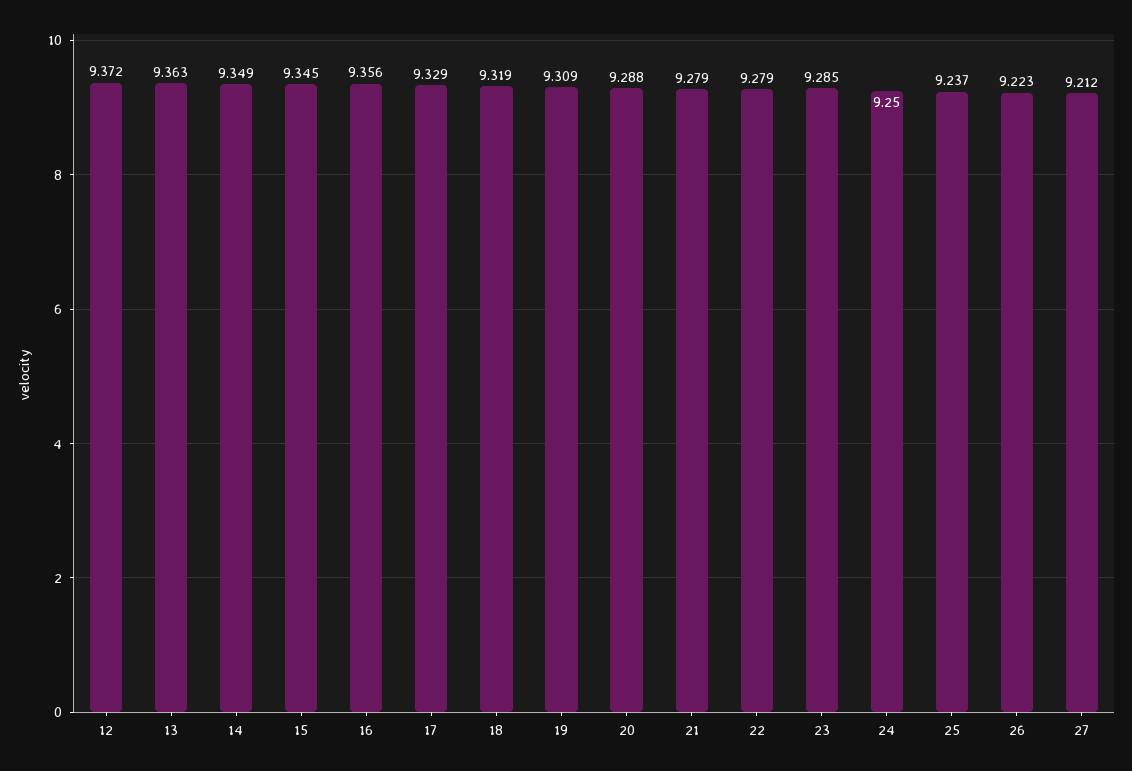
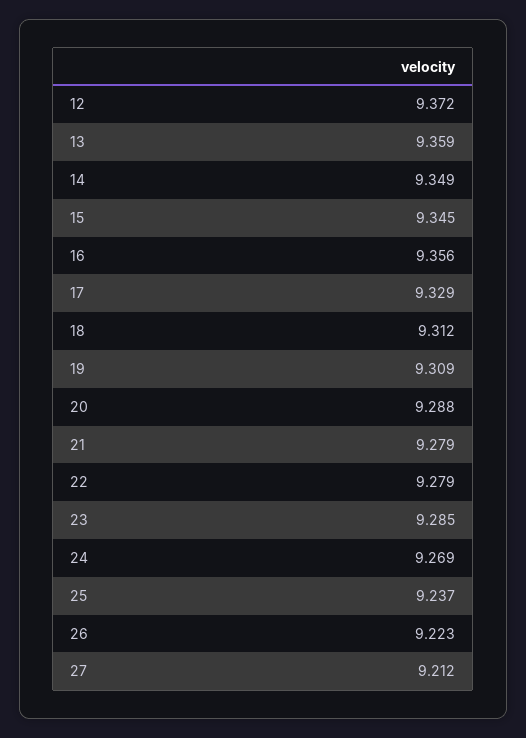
  {
    "12": 9.372,
-   "13": 9.363,
+   "13": 9.359,
    "14": 9.349,
    "15": 9.345,
    "16": 9.356,
    "17": 9.329,
-   "18": 9.319,
+   "18": 9.312,
    "19": 9.309,
    "20": 9.288,
    "21": 9.279,
    "22": 9.279,
    "23": 9.285,
-   "24": 9.25,
+   "24": 9.269,
    "25": 9.237,
    "26": 9.223,
    "27": 9.212
  }

